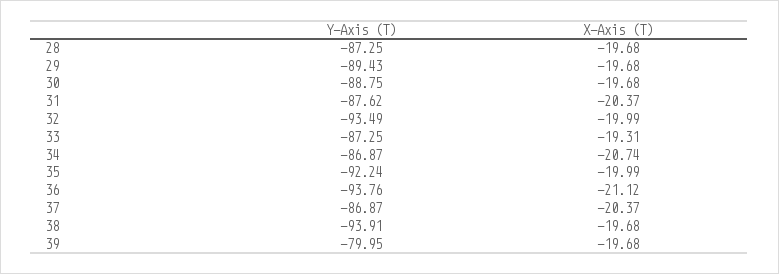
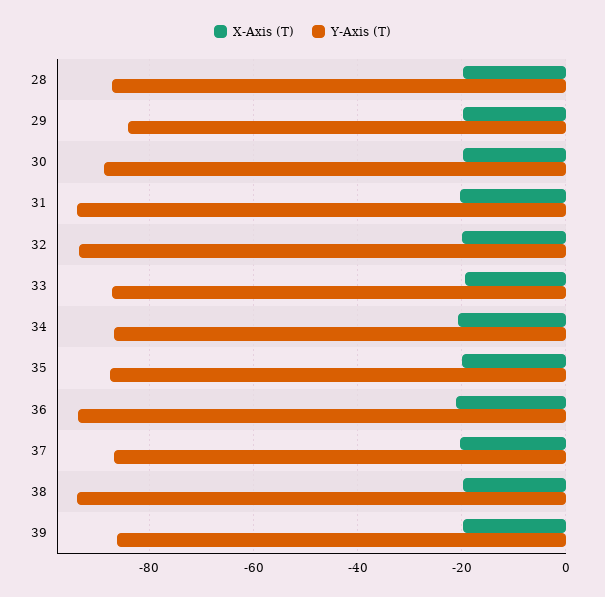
  {
    "Y-Axis (T)": {
      "28": -87.25,
-     "29": -89.43,
+     "29": -84,
      "30": -88.75,
-     "31": -87.62,
+     "31": -94,
      "32": -93.49,
      "33": -87.25,
      "34": -86.87,
-     "35": -92.24,
+     "35": -88,
      "36": -93.76,
      "37": -86.87,
      "38": -93.91,
-     "39": -79.95
+     "39": -86
    },
    "X-Axis (T)": {
      "28": -19.68,
      "29": -19.68,
      "30": -19.68,
      "31": -20.37,
      "32": -19.99,
      "33": -19.31,
      "34": -20.74,
      "35": -19.99,
      "36": -21.12,
      "37": -20.37,
      "38": -19.68,
      "39": -19.68
    }
  }

